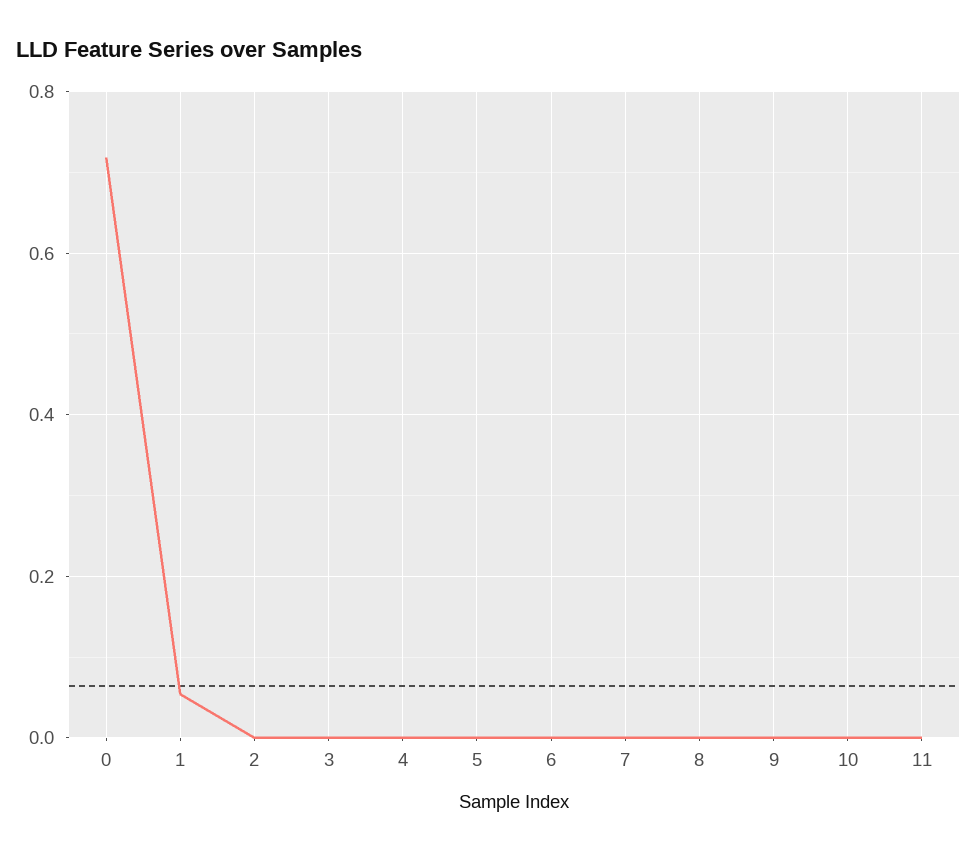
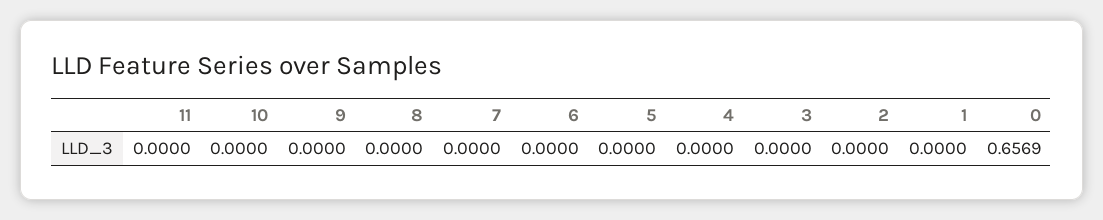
  {
-   "0": 0.72,
+   "0": 0.6569,
-   "1": 0.06,
+   "1": 0,
    "2": 0,
    "3": 0,
    "4": 0,
    "5": 0,
    "6": 0,
    "7": 0,
    "8": 0,
    "9": 0,
    "10": 0,
    "11": 0
  }

